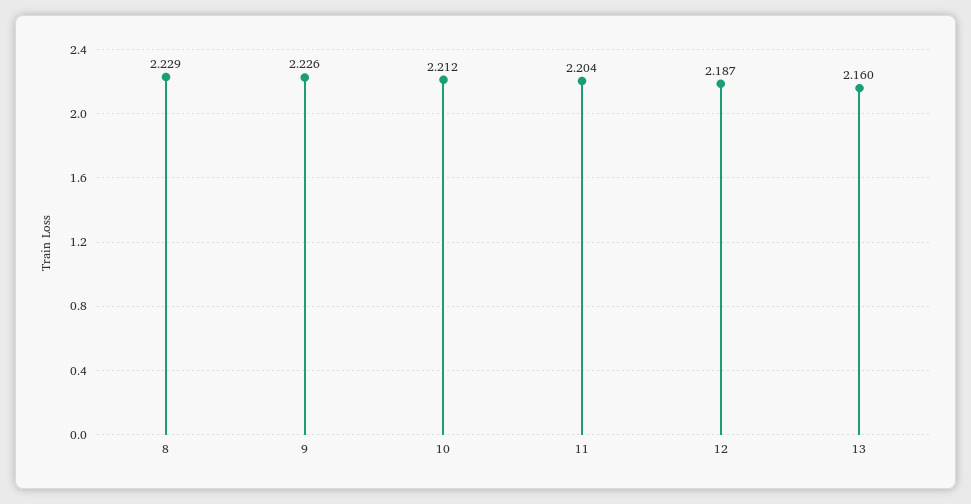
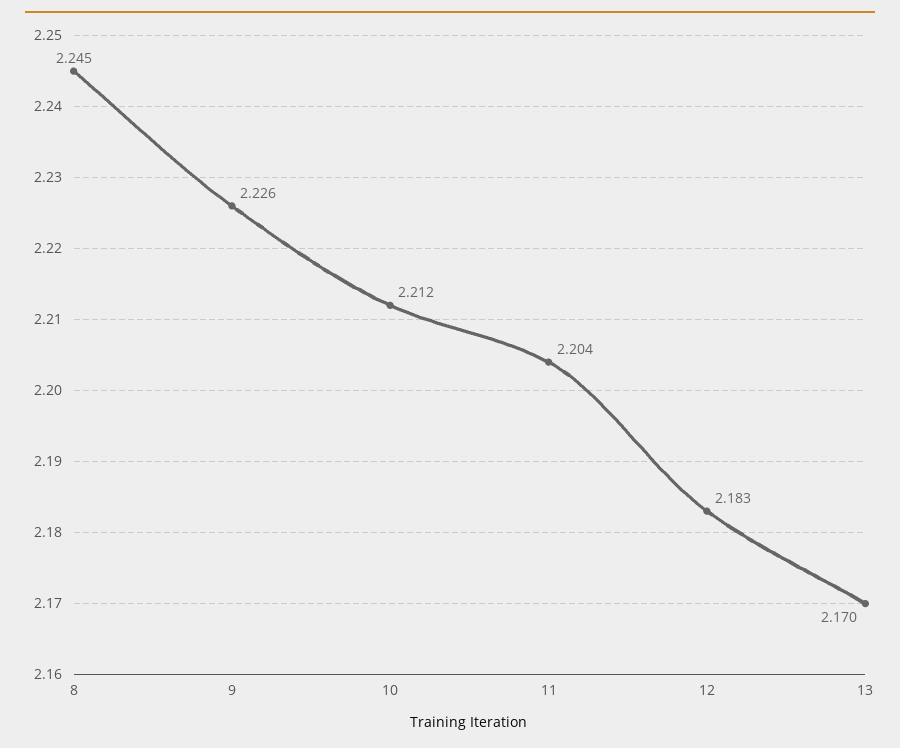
  {
-   "8": 2.229,
+   "8": 2.245,
    "9": 2.226,
    "10": 2.212,
    "11": 2.204,
-   "12": 2.187,
+   "12": 2.183,
-   "13": 2.16
+   "13": 2.17
  }

